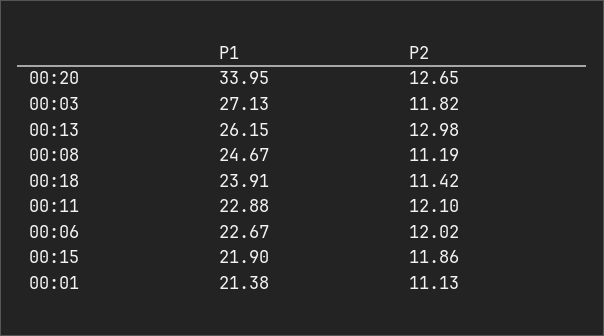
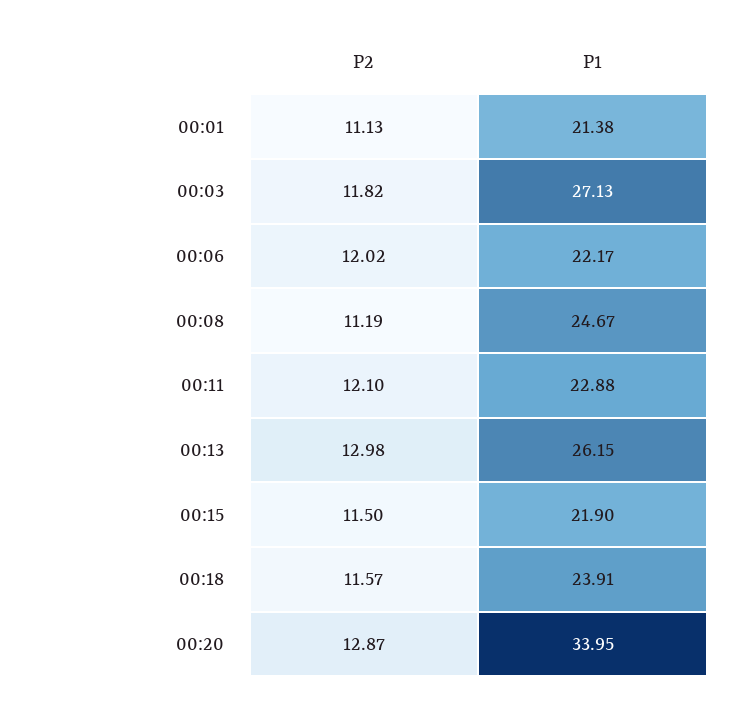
  {
    "P1": {
      "00:20": 33.95,
      "00:03": 27.13,
      "00:13": 26.15,
      "00:08": 24.67,
      "00:18": 23.91,
      "00:11": 22.88,
-     "00:06": 22.67,
+     "00:06": 22.17,
      "00:15": 21.9,
      "00:01": 21.38
    },
    "P2": {
-     "00:20": 12.65,
+     "00:20": 12.87,
      "00:03": 11.82,
      "00:13": 12.98,
      "00:08": 11.19,
-     "00:18": 11.42,
+     "00:18": 11.57,
      "00:11": 12.1,
      "00:06": 12.02,
-     "00:15": 11.86,
+     "00:15": 11.5,
      "00:01": 11.13
    }
  }

